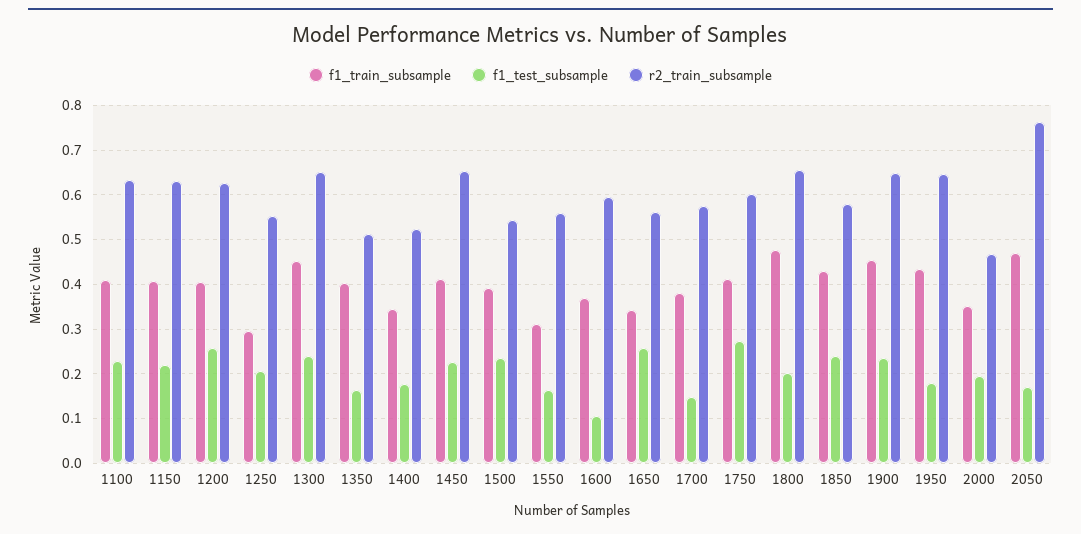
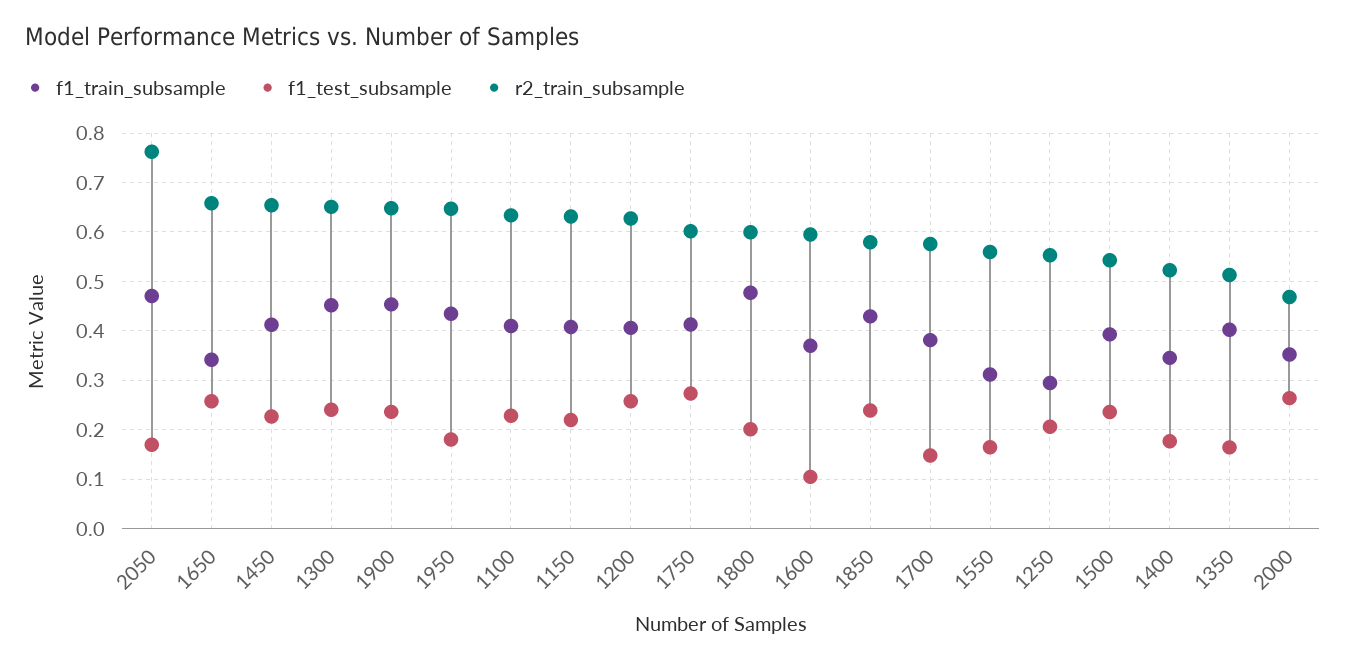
  {
    "f1_train_subsample": {
      "1100": 0.4,
      "1150": 0.4,
      "1200": 0.4,
      "1250": 0.3,
      "1300": 0.46,
      "1350": 0.4,
      "1400": 0.34,
      "1450": 0.42,
      "1500": 0.4,
      "1550": 0.32,
      "1600": 0.36,
      "1650": 0.34,
      "1700": 0.38,
      "1750": 0.42,
      "1800": 0.48,
      "1850": 0.42,
      "1900": 0.46,
      "1950": 0.44,
      "2000": 0.36,
      "2050": 0.48
    },
    "f1_test_subsample": {
      "1100": 0.22,
      "1150": 0.22,
      "1200": 0.26,
      "1250": 0.2,
      "1300": 0.24,
      "1350": 0.16,
      "1400": 0.18,
      "1450": 0.22,
      "1500": 0.24,
      "1550": 0.16,
      "1600": 0.1,
      "1650": 0.26,
      "1700": 0.14,
      "1750": 0.28,
      "1800": 0.2,
      "1850": 0.24,
      "1900": 0.24,
      "1950": 0.18,
-     "2000": 0.2,
+     "2000": 0.26,
      "2050": 0.16
    },
    "r2_train_subsample": {
      "1100": 0.64,
      "1150": 0.64,
      "1200": 0.62,
      "1250": 0.56,
      "1300": 0.66,
      "1350": 0.52,
      "1400": 0.52,
      "1450": 0.66,
      "1500": 0.54,
      "1550": 0.56,
      "1600": 0.6,
-     "1650": 0.56,
+     "1650": 0.66,
      "1700": 0.58,
      "1750": 0.6,
-     "1800": 0.66,
+     "1800": 0.6,
      "1850": 0.58,
      "1900": 0.64,
      "1950": 0.64,
      "2000": 0.46,
      "2050": 0.76
    }
  }

